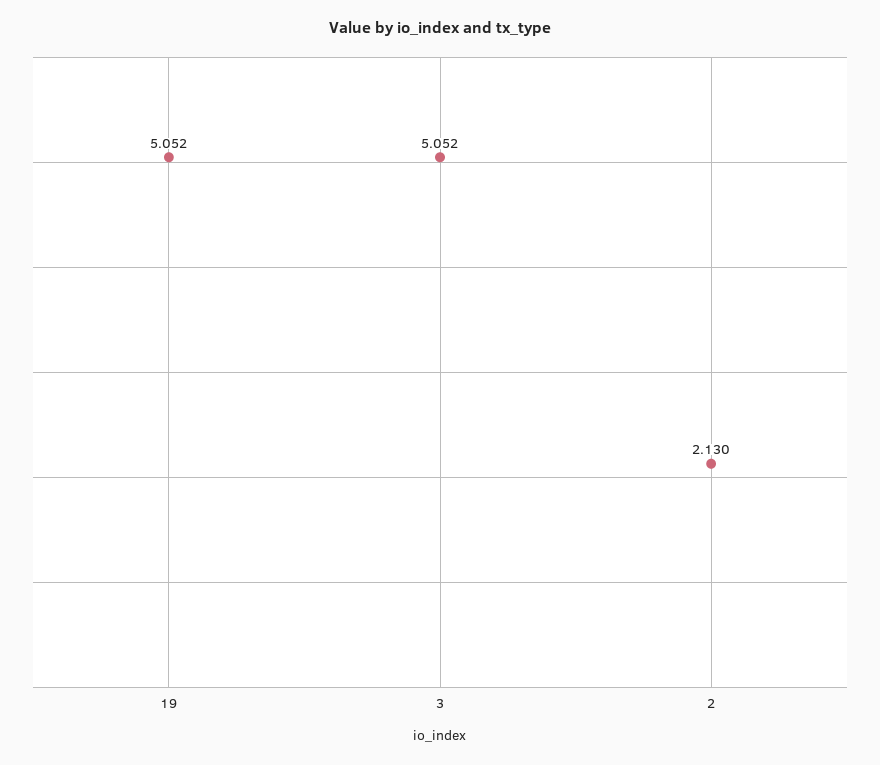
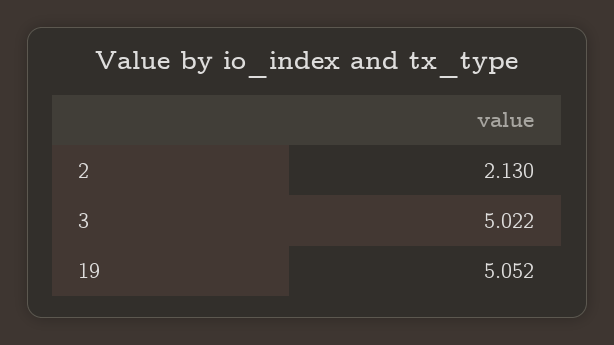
  {
    "19": 5.052,
-   "3": 5.052,
+   "3": 5.022,
    "2": 2.13
  }

